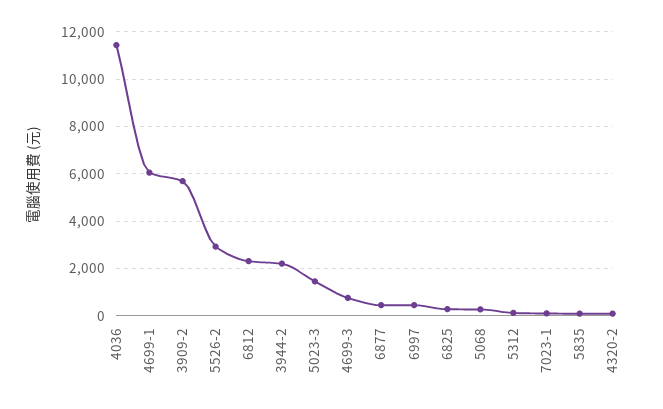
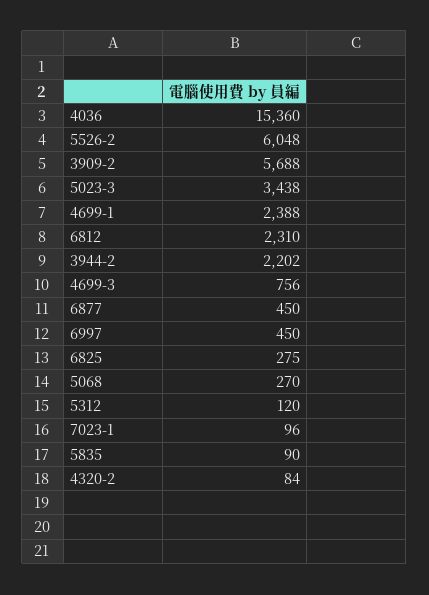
  {
-   "4036": 11500,
+   "4036": 15360,
-   "4699-1": 6000,
+   "4699-1": 2388,
    "3909-2": 5688,
-   "5526-2": 3000,
+   "5526-2": 6048,
    "6812": 2310,
    "3944-2": 2202,
-   "5023-3": 1500,
+   "5023-3": 3438,
    "4699-3": 756,
    "6877": 450,
    "6997": 450,
    "6825": 275,
    "5068": 270,
    "5312": 120,
    "7023-1": 96,
    "5835": 90,
    "4320-2": 84
  }

